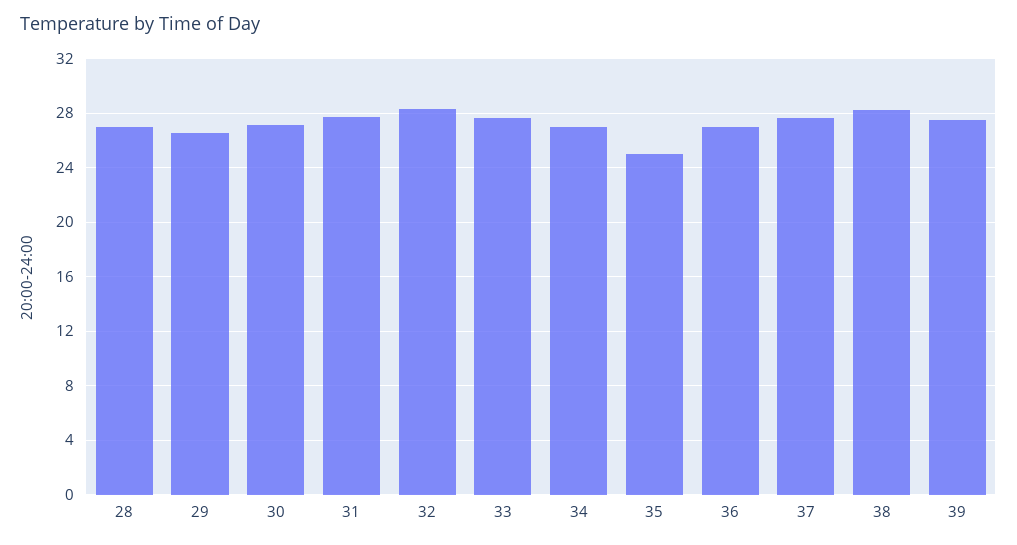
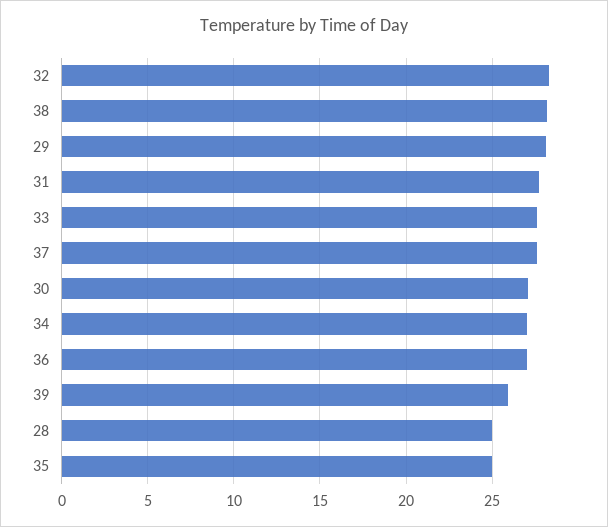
  {
-   "28": 27,
+   "28": 25,
-   "29": 26.5,
+   "29": 28,
    "30": 27,
    "31": 27.5,
    "32": 28.5,
    "33": 27.5,
    "34": 27,
    "35": 25,
    "36": 27,
    "37": 27.5,
    "38": 28,
-   "39": 27.5
+   "39": 26
  }

